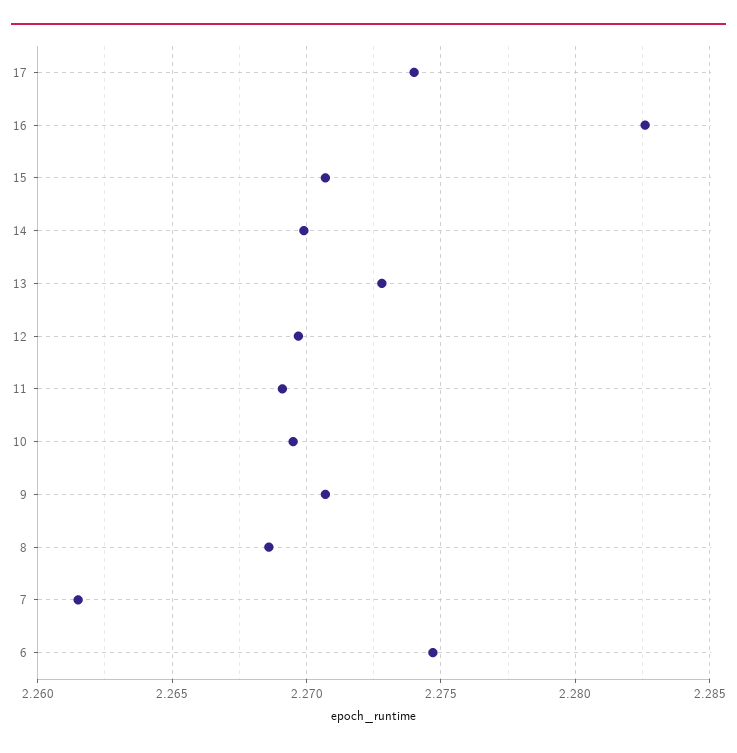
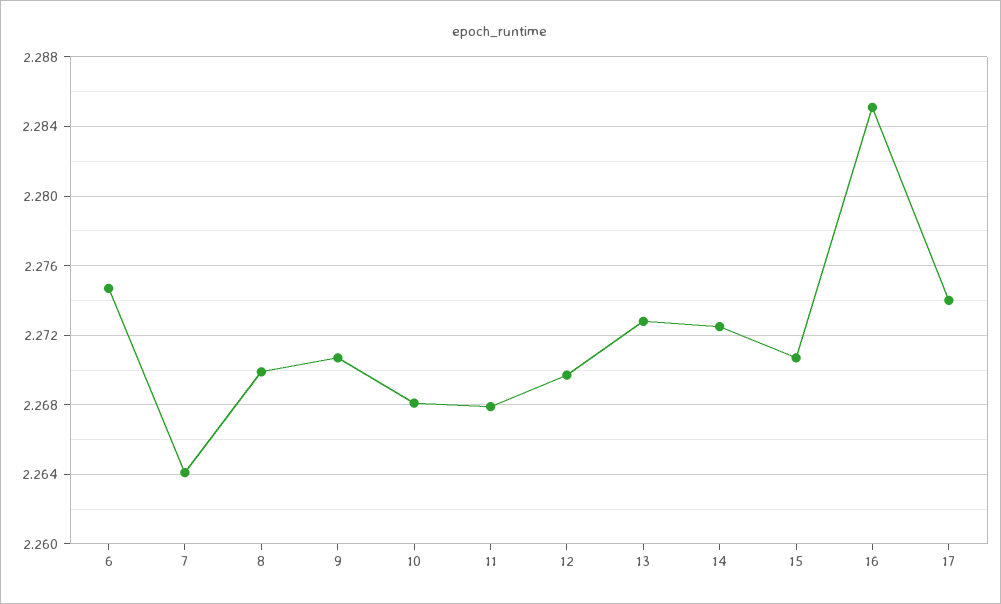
  {
    "17": 2.274,
-   "16": 2.2825,
+   "16": 2.285,
    "15": 2.2705,
-   "14": 2.27,
+   "14": 2.2725,
    "13": 2.273,
    "12": 2.2695,
-   "11": 2.269,
+   "11": 2.268,
-   "10": 2.2695,
+   "10": 2.268,
    "9": 2.2705,
-   "8": 2.2685,
+   "8": 2.27,
-   "7": 2.2615,
+   "7": 2.264,
    "6": 2.2745
  }

